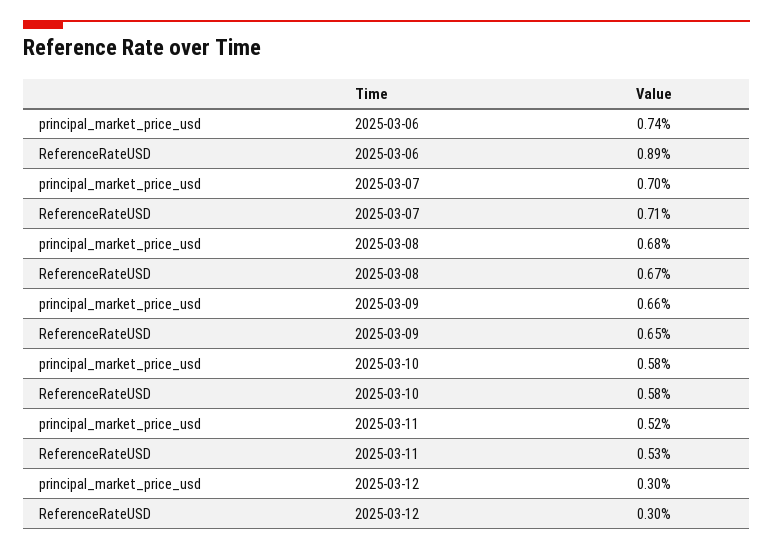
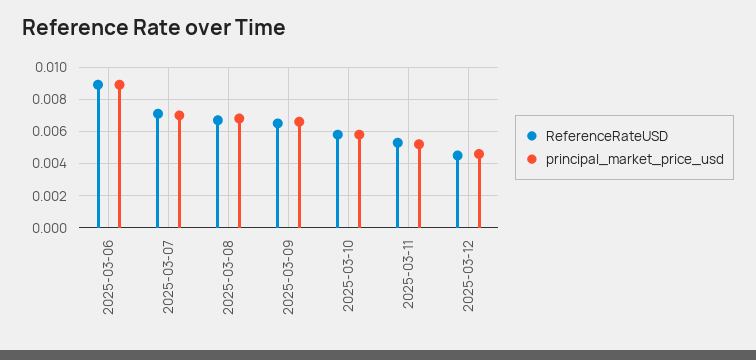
  {
    "principal_market_price_usd": {
-     "2025-03-06": 0.0074,
+     "2025-03-06": 0.009,
      "2025-03-07": 0.007,
      "2025-03-08": 0.0068,
      "2025-03-09": 0.0066,
      "2025-03-10": 0.0058,
      "2025-03-11": 0.0052,
-     "2025-03-12": 0.003
+     "2025-03-12": 0.0045
    },
    "ReferenceRateUSD": {
      "2025-03-06": 0.0089,
      "2025-03-07": 0.0071,
      "2025-03-08": 0.0067,
      "2025-03-09": 0.0065,
      "2025-03-10": 0.0058,
      "2025-03-11": 0.0053,
-     "2025-03-12": 0.003
+     "2025-03-12": 0.0045
    }
  }

